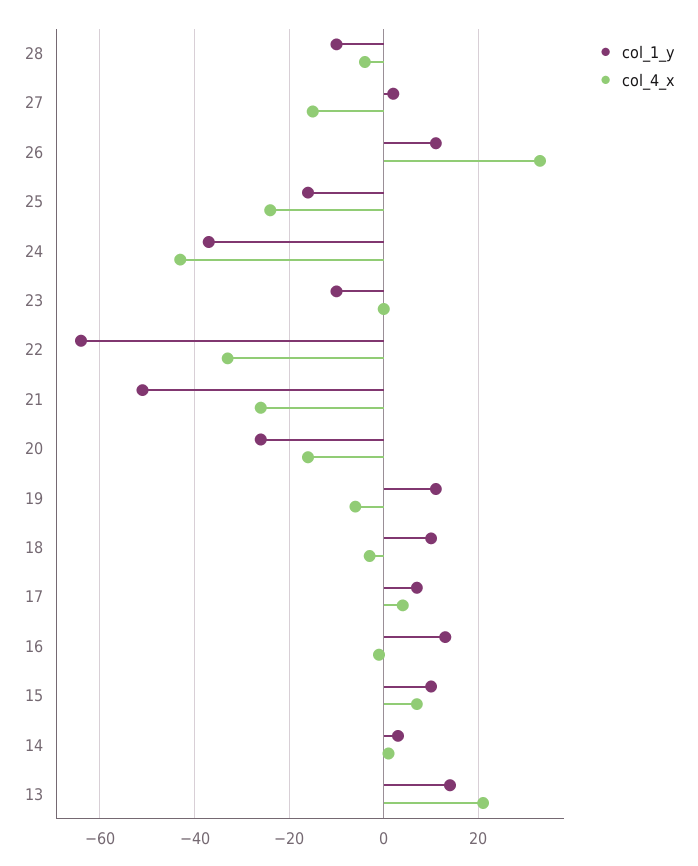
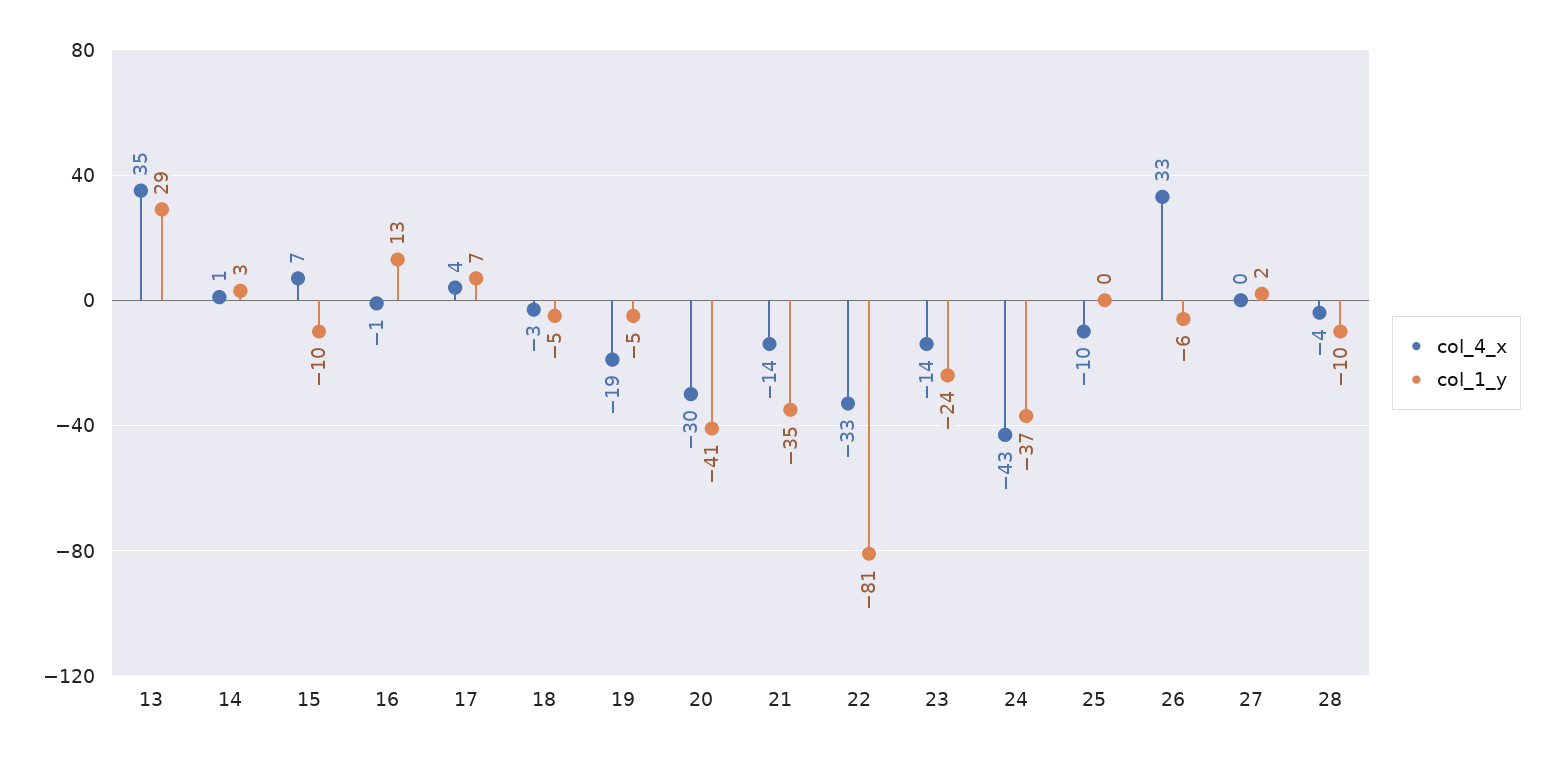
  {
    "col_1_y": {
      "28": -10,
      "27": 2,
-     "26": 10,
+     "26": -6,
-     "25": -15,
+     "25": 0,
      "24": -37,
-     "23": -10,
+     "23": -24,
-     "22": -65,
+     "22": -81,
-     "21": -50,
+     "21": -35,
-     "20": -25,
+     "20": -41,
-     "19": 10,
+     "19": -5,
-     "18": 10,
+     "18": -5,
      "17": 7,
      "16": 13,
-     "15": 10,
+     "15": -10,
      "14": 3,
-     "13": 15
+     "13": 29
    },
    "col_4_x": {
      "28": -4,
-     "27": -15,
+     "27": 0,
      "26": 33,
-     "25": -25,
+     "25": -10,
      "24": -43,
-     "23": 0,
+     "23": -14,
      "22": -33,
-     "21": -25,
+     "21": -14,
-     "20": -15,
+     "20": -30,
-     "19": -5,
+     "19": -19,
      "18": -3,
      "17": 4,
      "16": -1,
      "15": 7,
      "14": 1,
-     "13": 20
+     "13": 35
    }
  }

